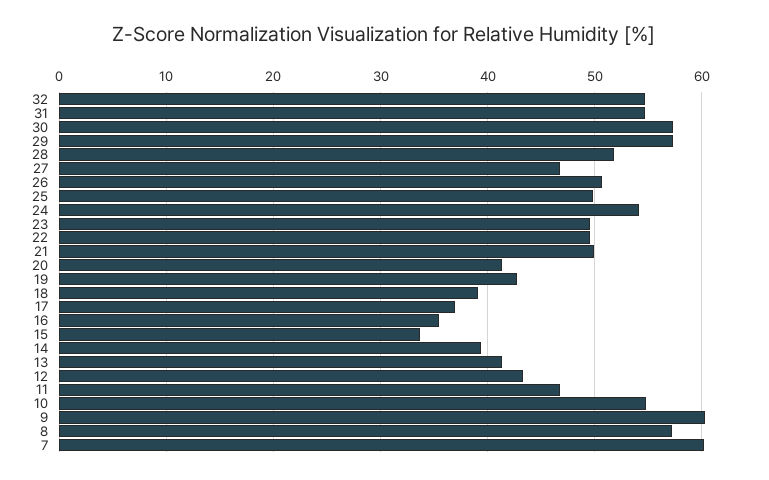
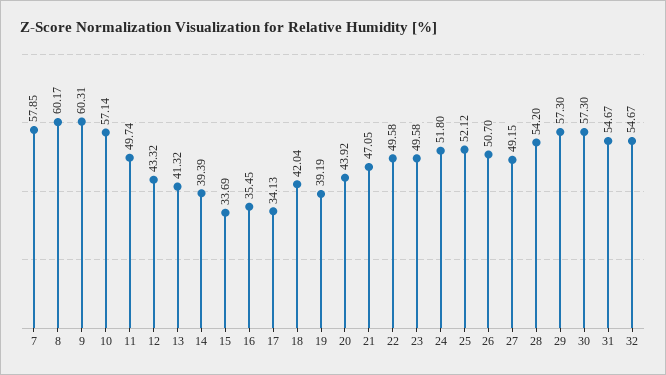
  {
    "32": 54.67,
    "31": 54.67,
    "30": 57.3,
    "29": 57.3,
-   "28": 52,
+   "28": 54.2,
-   "27": 47,
+   "27": 49.15,
    "26": 50.7,
-   "25": 50,
+   "25": 52.12,
-   "24": 54,
+   "24": 51.8,
    "23": 49.58,
    "22": 49.58,
-   "21": 50,
+   "21": 47.05,
-   "20": 41,
+   "20": 43.92,
-   "19": 43,
+   "19": 39.19,
-   "18": 39,
+   "18": 42.04,
-   "17": 37,
+   "17": 34.13,
    "16": 35.45,
    "15": 33.69,
    "14": 39.39,
    "13": 41.32,
    "12": 43.32,
-   "11": 47,
+   "11": 49.74,
-   "10": 55,
+   "10": 57.14,
    "9": 60.31,
-   "8": 57,
+   "8": 60.17,
-   "7": 60
+   "7": 57.85
  }

